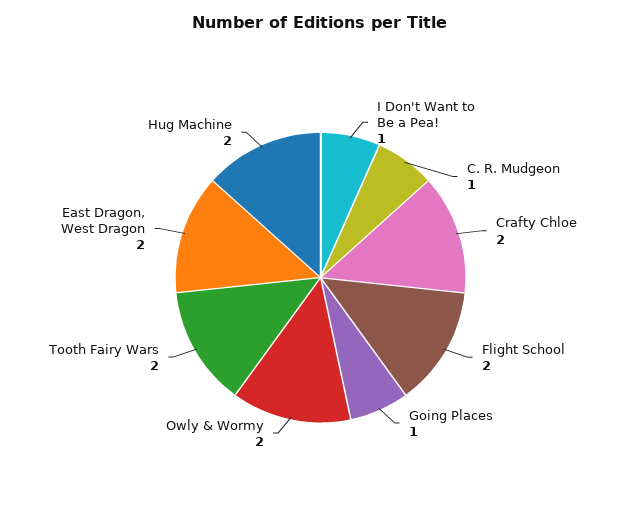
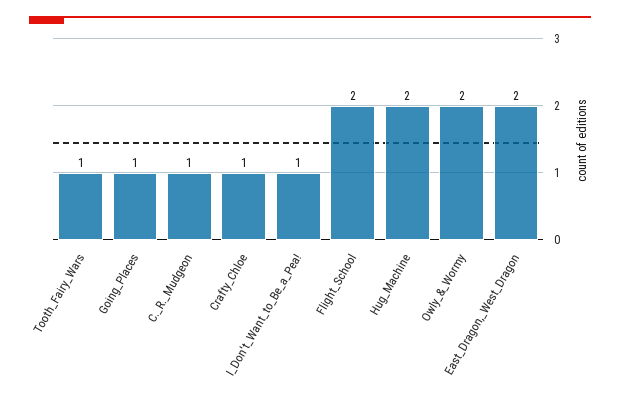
  {
    "I Don't Want to Be a Pea!": 1,
    "C. R. Mudgeon": 1,
-   "Crafty Chloe": 2,
+   "Crafty Chloe": 1,
    "Flight School": 2,
    "Going Places": 1,
    "Owly & Wormy": 2,
-   "Tooth Fairy Wars": 2,
+   "Tooth Fairy Wars": 1,
    "East Dragon, West Dragon": 2,
    "Hug Machine": 2
  }

